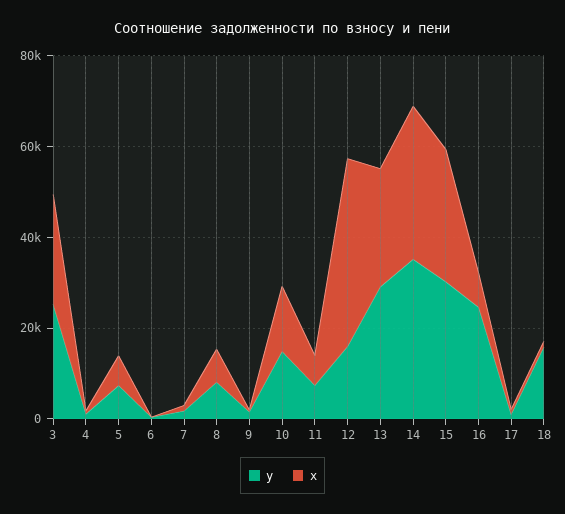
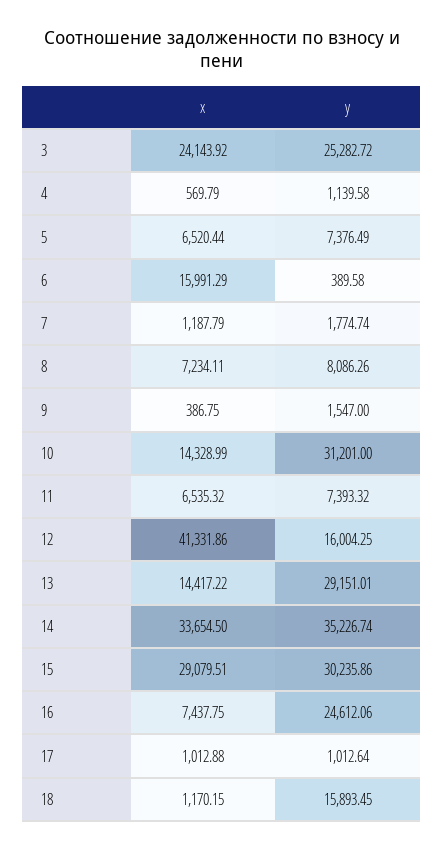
  {
    "y": {
      "3": 25282.72,
      "4": 1139.58,
      "5": 7376.49,
      "6": 389.58,
      "7": 1774.74,
      "8": 8086.26,
      "9": 1547,
-     "10": 15000,
+     "10": 31201,
      "11": 7393.32,
      "12": 16004.25,
      "13": 29151.01,
      "14": 35226.74,
      "15": 30235.86,
      "16": 24612.06,
      "17": 1012.64,
      "18": 15893.45
    },
    "x": {
      "3": 24143.92,
      "4": 569.79,
      "5": 6520.44,
-     "6": 0,
+     "6": 15991.29,
      "7": 1187.79,
      "8": 7234.11,
      "9": 386.75,
      "10": 14328.99,
      "11": 6535.32,
      "12": 41331.86,
-     "13": 25000,
+     "13": 14417.22,
      "14": 33654.5,
      "15": 29079.51,
      "16": 7437.75,
      "17": 1012.88,
      "18": 1170.15
    }
  }

